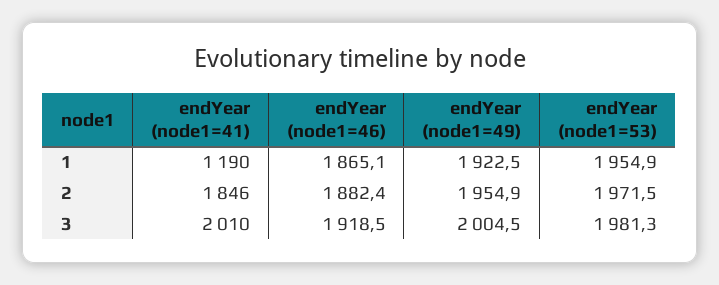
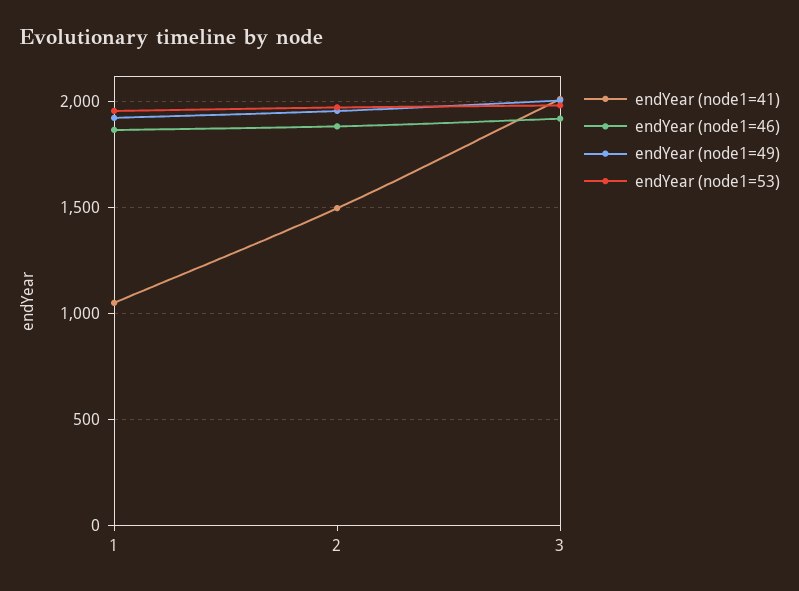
  {
    "endYear (node1=41)": {
-     "1": 1190,
+     "1": 1050,
-     "2": 1846,
+     "2": 1500,
      "3": 2010
    },
    "endYear (node1=46)": {
      "1": 1865.1,
      "2": 1882.4,
      "3": 1918.5
    },
    "endYear (node1=49)": {
      "1": 1922.5,
      "2": 1954.9,
      "3": 2004.5
    },
    "endYear (node1=53)": {
      "1": 1954.9,
      "2": 1971.5,
      "3": 1981.3
    }
  }

